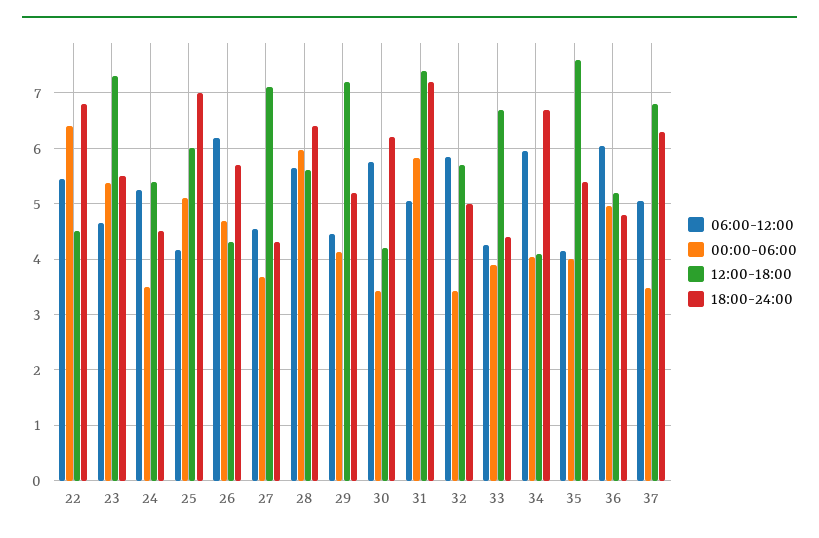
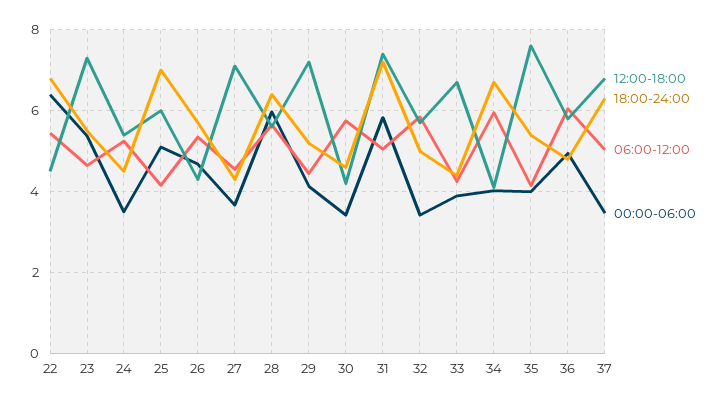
  {
    "06:00-12:00": {
      "22": 5.4,
      "23": 4.6,
      "24": 5.2,
      "25": 4.2,
-     "26": 6.2,
+     "26": 5.4,
      "27": 4.6,
      "28": 5.6,
      "29": 4.4,
      "30": 5.8,
      "31": 5,
      "32": 5.8,
      "33": 4.2,
      "34": 6,
      "35": 4.2,
      "36": 6,
      "37": 5
    },
    "00:00-06:00": {
      "22": 6.4,
      "23": 5.4,
      "24": 3.6,
      "25": 5.2,
      "26": 4.6,
      "27": 3.6,
      "28": 6,
      "29": 4.2,
      "30": 3.4,
      "31": 5.8,
      "32": 3.4,
      "33": 4,
      "34": 4,
      "35": 4,
      "36": 5,
      "37": 3.4
    },
    "12:00-18:00": {
      "22": 4.6,
      "23": 7.4,
      "24": 5.4,
      "25": 6,
      "26": 4.4,
      "27": 7.2,
      "28": 5.6,
      "29": 7.2,
      "30": 4.2,
      "31": 7.4,
      "32": 5.8,
      "33": 6.8,
      "34": 4.2,
      "35": 7.6,
-     "36": 5.2,
+     "36": 5.8,
      "37": 6.8
    },
    "18:00-24:00": {
      "22": 6.8,
      "23": 5.6,
      "24": 4.6,
      "25": 7,
      "26": 5.8,
      "27": 4.4,
      "28": 6.4,
      "29": 5.2,
-     "30": 6.2,
+     "30": 4.6,
      "31": 7.2,
      "32": 5,
      "33": 4.4,
      "34": 6.8,
      "35": 5.4,
      "36": 4.8,
      "37": 6.4
    }
  }

